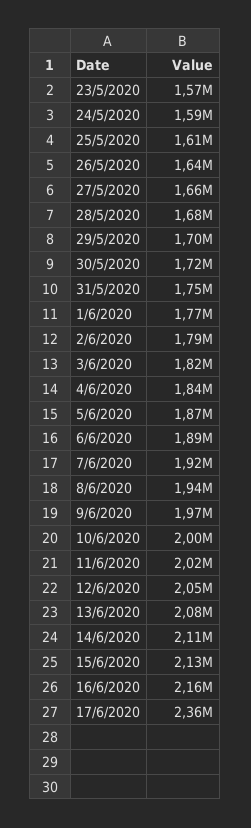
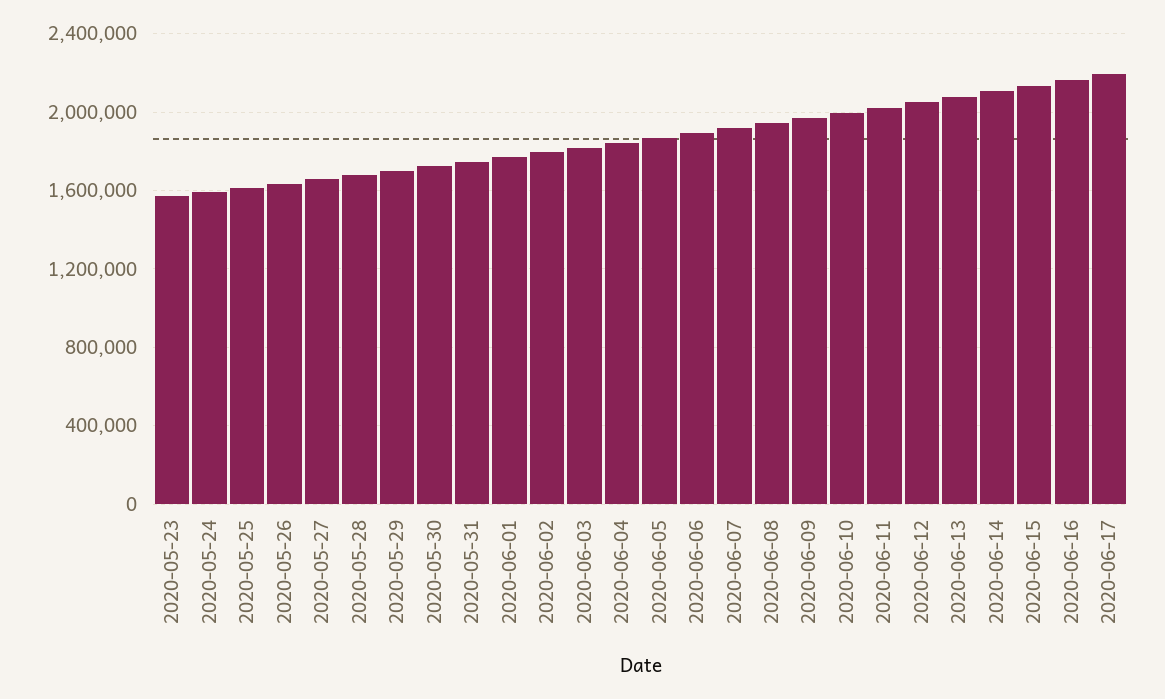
  {
    "23/5/2020": 1570000,
    "24/5/2020": 1590000,
    "25/5/2020": 1610000,
    "26/5/2020": 1640000,
    "27/5/2020": 1660000,
    "28/5/2020": 1680000,
    "29/5/2020": 1700000,
    "30/5/2020": 1720000,
    "31/5/2020": 1750000,
    "1/6/2020": 1770000,
    "2/6/2020": 1790000,
    "3/6/2020": 1820000,
    "4/6/2020": 1840000,
    "5/6/2020": 1870000,
    "6/6/2020": 1890000,
    "7/6/2020": 1920000,
    "8/6/2020": 1940000,
    "9/6/2020": 1970000,
    "10/6/2020": 2000000,
    "11/6/2020": 2020000,
    "12/6/2020": 2050000,
    "13/6/2020": 2080000,
    "14/6/2020": 2110000,
    "15/6/2020": 2130000,
    "16/6/2020": 2160000,
-   "17/6/2020": 2360000
+   "17/6/2020": 2200000
  }

